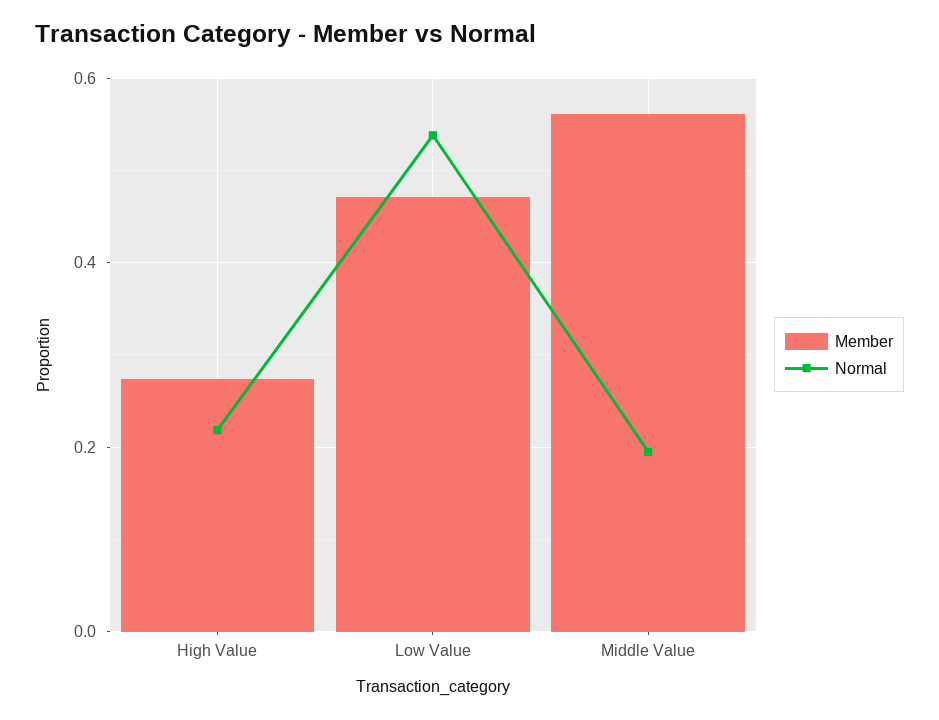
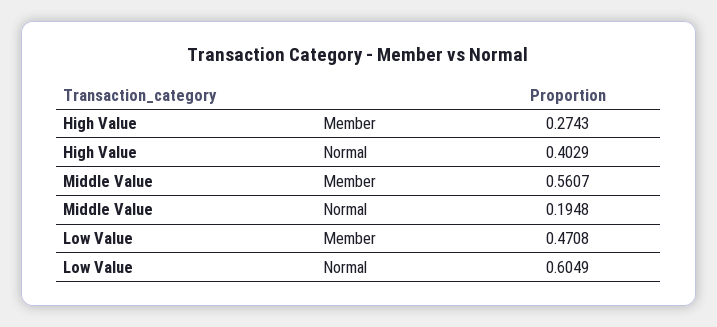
  {
    "Member": {
      "High Value": 0.2743,
      "Low Value": 0.4708,
      "Middle Value": 0.5607
    },
    "Normal": {
-     "High Value": 0.22,
+     "High Value": 0.4029,
-     "Low Value": 0.54,
+     "Low Value": 0.6049,
      "Middle Value": 0.1948
    }
  }

